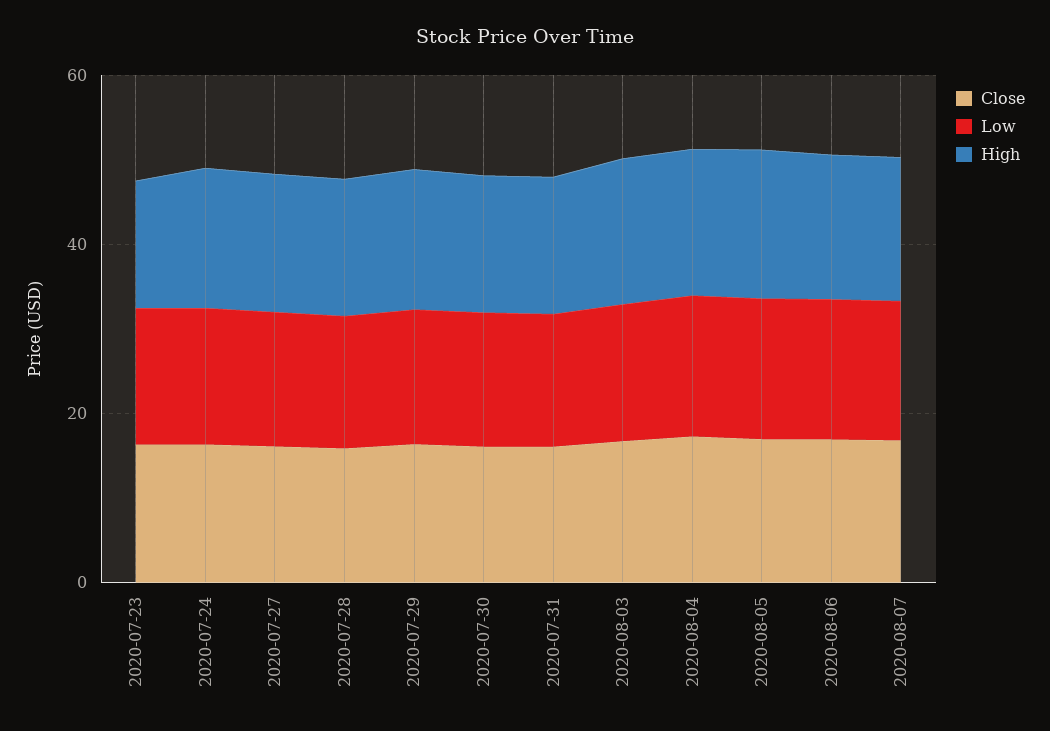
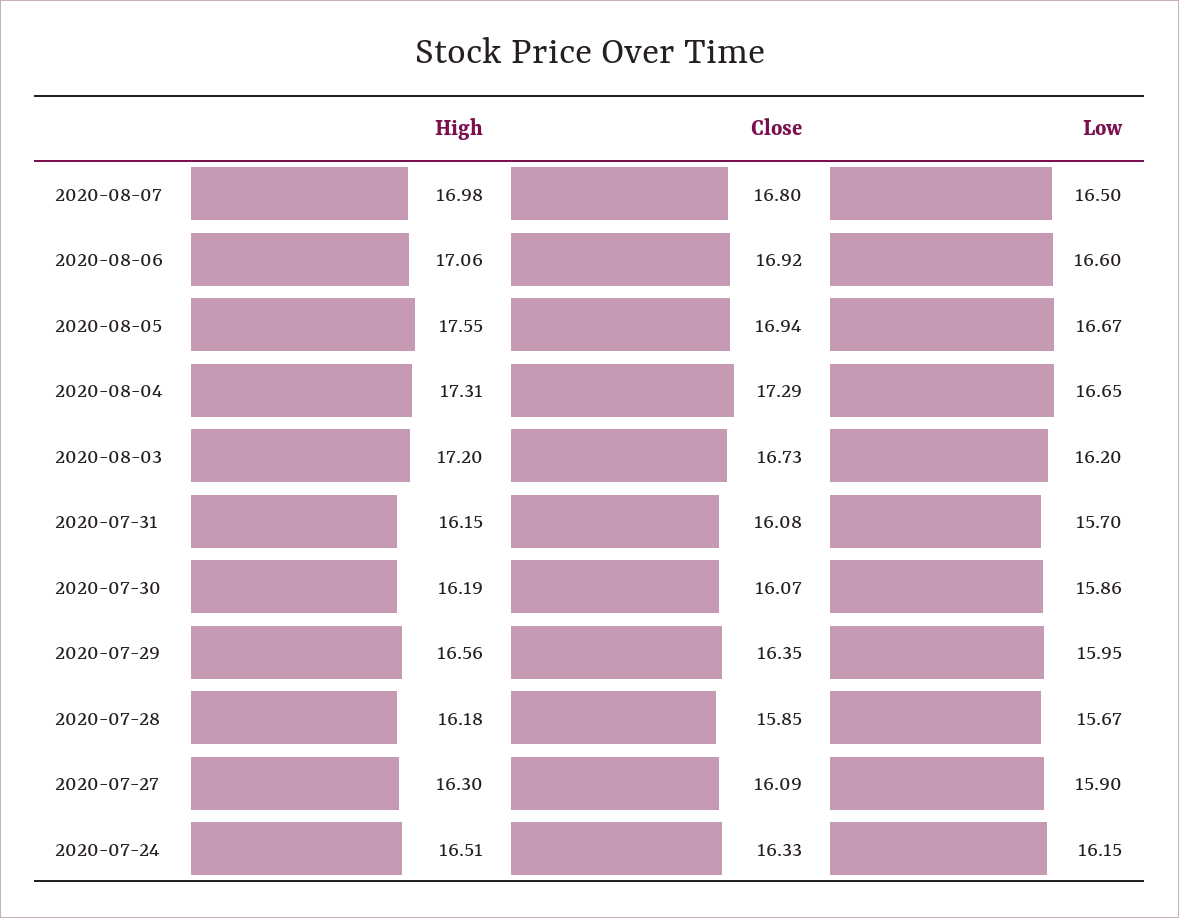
  {
    "Close": {
-     "2020-07-23": 15,
      "2020-07-24": 16.33,
      "2020-07-27": 16.09,
      "2020-07-28": 15.85,
      "2020-07-29": 16.35,
      "2020-07-30": 16.07,
      "2020-07-31": 16.08,
      "2020-08-03": 16.73,
      "2020-08-04": 17.29,
      "2020-08-05": 16.94,
      "2020-08-06": 16.92,
      "2020-08-07": 16.8
    },
    "Low": {
-     "2020-07-23": 15,
      "2020-07-24": 16.15,
      "2020-07-27": 15.9,
      "2020-07-28": 15.67,
      "2020-07-29": 15.95,
      "2020-07-30": 15.86,
      "2020-07-31": 15.7,
      "2020-08-03": 16.2,
      "2020-08-04": 16.65,
      "2020-08-05": 16.67,
      "2020-08-06": 16.6,
      "2020-08-07": 16.5
    },
    "High": {
-     "2020-07-23": 15,
      "2020-07-24": 16.51,
      "2020-07-27": 16.3,
      "2020-07-28": 16.18,
      "2020-07-29": 16.56,
      "2020-07-30": 16.19,
      "2020-07-31": 16.15,
      "2020-08-03": 17.2,
      "2020-08-04": 17.31,
      "2020-08-05": 17.55,
      "2020-08-06": 17.06,
      "2020-08-07": 16.98
    }
  }

